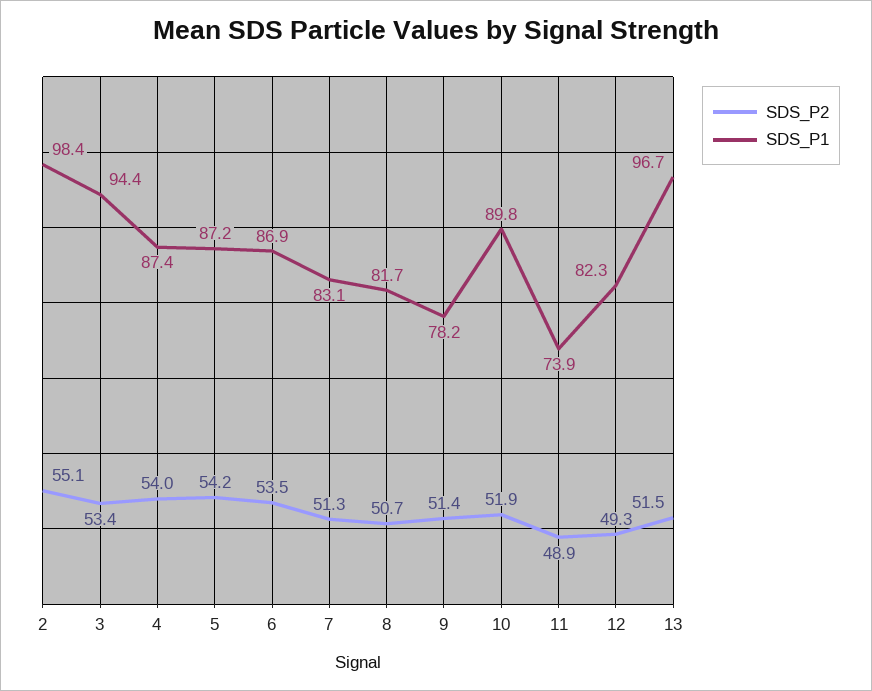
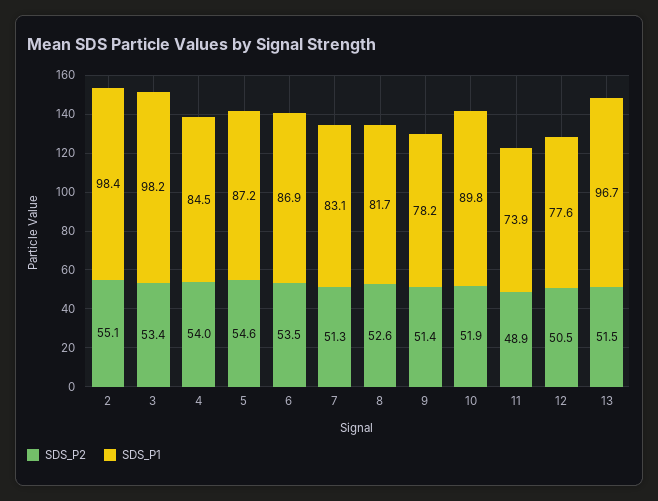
  {
    "SDS_P2": {
      "2": 55.1,
      "3": 53.4,
      "4": 54,
-     "5": 54.2,
+     "5": 54.6,
      "6": 53.5,
      "7": 51.3,
-     "8": 50.7,
+     "8": 52.6,
      "9": 51.4,
      "10": 51.9,
      "11": 48.9,
-     "12": 49.3,
+     "12": 50.5,
      "13": 51.5
    },
    "SDS_P1": {
      "2": 98.4,
-     "3": 94.4,
+     "3": 98.2,
-     "4": 87.4,
+     "4": 84.5,
      "5": 87.2,
      "6": 86.9,
      "7": 83.1,
      "8": 81.7,
      "9": 78.2,
      "10": 89.8,
      "11": 73.9,
-     "12": 82.3,
+     "12": 77.6,
      "13": 96.7
    }
  }

